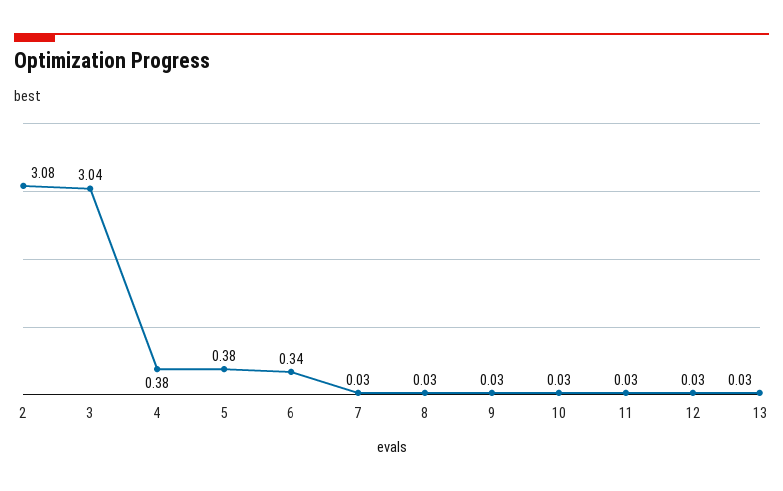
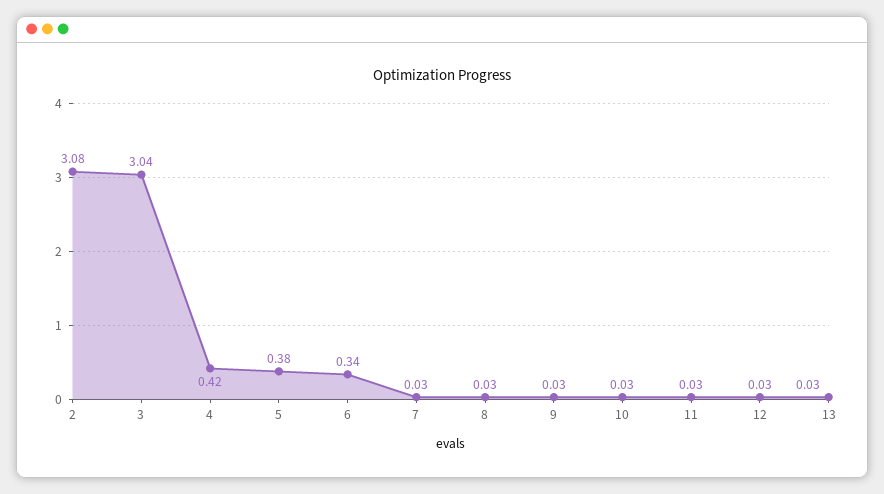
  {
    "2": 3.08,
    "3": 3.04,
-   "4": 0.38,
+   "4": 0.42,
    "5": 0.38,
    "6": 0.34,
    "7": 0.03,
    "8": 0.03,
    "9": 0.03,
    "10": 0.03,
    "11": 0.03,
    "12": 0.03,
    "13": 0.03
  }

